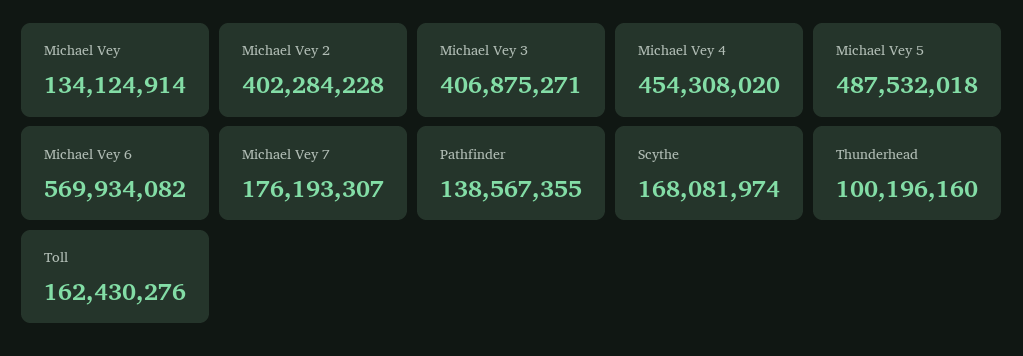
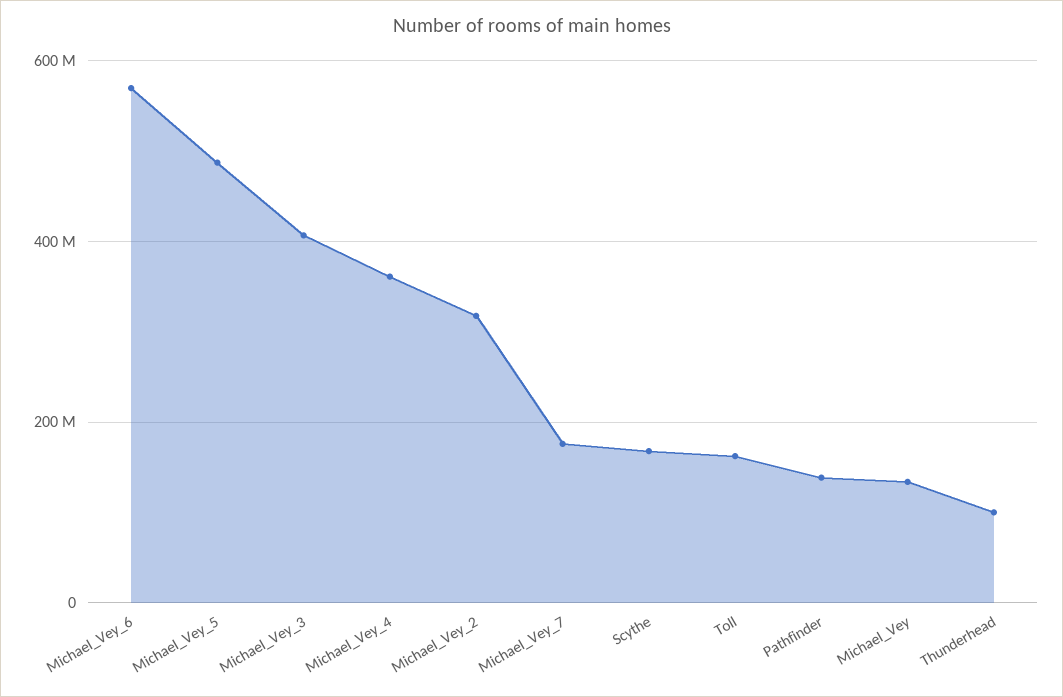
  {
    "Michael Vey": 134124914,
-   "Michael Vey 2": 402284228,
+   "Michael Vey 2": 320000000,
    "Michael Vey 3": 406875271,
-   "Michael Vey 4": 454308020,
+   "Michael Vey 4": 360000000,
    "Michael Vey 5": 487532018,
    "Michael Vey 6": 569934082,
    "Michael Vey 7": 176193307,
    "Pathfinder": 138567355,
    "Scythe": 168081974,
    "Thunderhead": 100196160,
    "Toll": 162430276
  }

